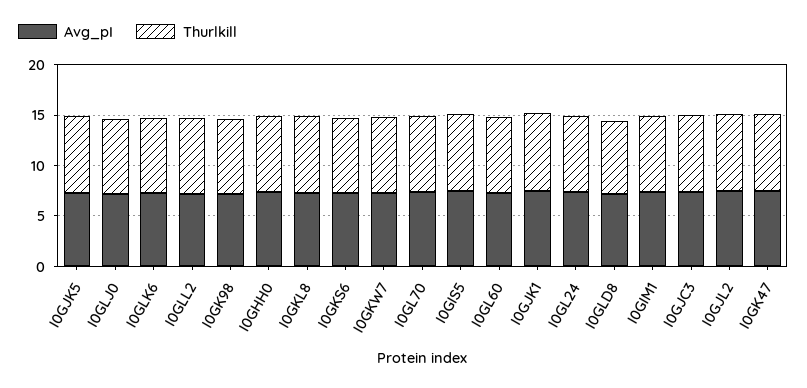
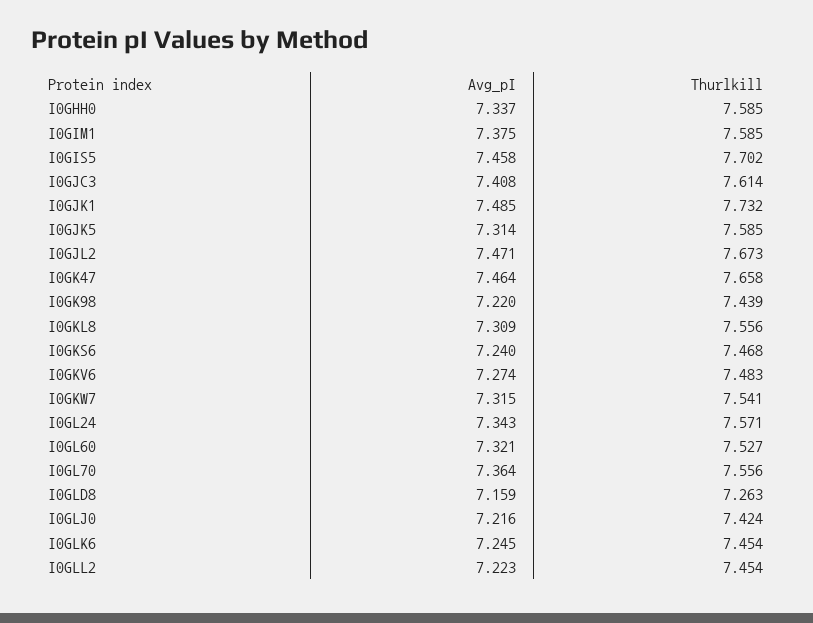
  {
    "Avg_pI": {
      "I0GJK5": 7.314,
      "I0GLJ0": 7.216,
      "I0GLK6": 7.245,
      "I0GLL2": 7.223,
      "I0GK98": 7.22,
      "I0GHH0": 7.337,
      "I0GKL8": 7.309,
      "I0GKS6": 7.24,
      "I0GKW7": 7.315,
      "I0GL70": 7.364,
      "I0GIS5": 7.458,
      "I0GL60": 7.321,
      "I0GJK1": 7.485,
      "I0GL24": 7.343,
      "I0GLD8": 7.159,
      "I0GIM1": 7.375,
      "I0GJC3": 7.408,
      "I0GJL2": 7.471,
-     "I0GK47": 7.464
+     "I0GK47": 7.464,
+     "I0GKV6": 7.274
    },
    "Thurlkill": {
      "I0GJK5": 7.585,
      "I0GLJ0": 7.424,
      "I0GLK6": 7.454,
      "I0GLL2": 7.454,
      "I0GK98": 7.439,
      "I0GHH0": 7.585,
      "I0GKL8": 7.556,
      "I0GKS6": 7.468,
      "I0GKW7": 7.541,
      "I0GL70": 7.556,
      "I0GIS5": 7.702,
      "I0GL60": 7.527,
      "I0GJK1": 7.732,
      "I0GL24": 7.571,
      "I0GLD8": 7.263,
      "I0GIM1": 7.585,
      "I0GJC3": 7.614,
      "I0GJL2": 7.673,
-     "I0GK47": 7.658
+     "I0GK47": 7.658,
+     "I0GKV6": 7.483
    }
  }

